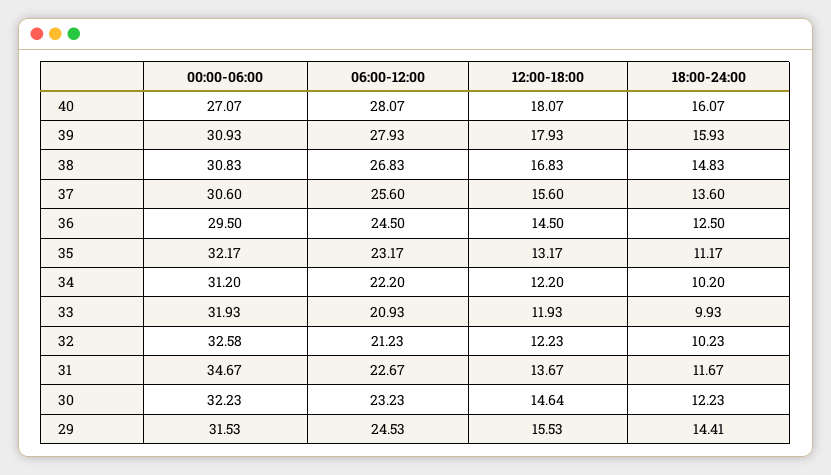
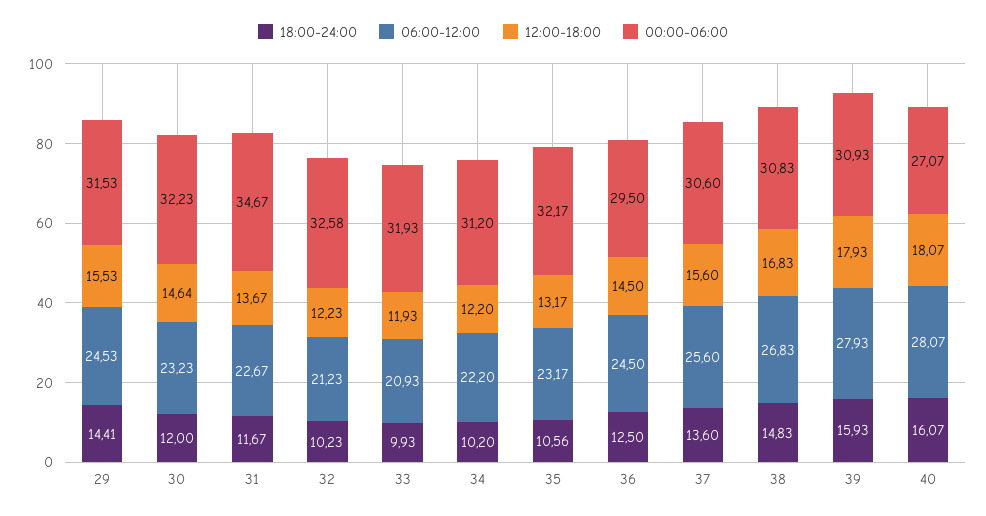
  {
    "00:00-06:00": {
      "40": 27.07,
      "39": 30.93,
      "38": 30.83,
      "37": 30.6,
      "36": 29.5,
      "35": 32.17,
      "34": 31.2,
      "33": 31.93,
      "32": 32.58,
      "31": 34.67,
      "30": 32.23,
      "29": 31.53
    },
    "06:00-12:00": {
      "40": 28.07,
      "39": 27.93,
      "38": 26.83,
      "37": 25.6,
      "36": 24.5,
      "35": 23.17,
      "34": 22.2,
      "33": 20.93,
      "32": 21.23,
      "31": 22.67,
      "30": 23.23,
      "29": 24.53
    },
    "12:00-18:00": {
      "40": 18.07,
      "39": 17.93,
      "38": 16.83,
      "37": 15.6,
      "36": 14.5,
      "35": 13.17,
      "34": 12.2,
      "33": 11.93,
      "32": 12.23,
      "31": 13.67,
      "30": 14.64,
      "29": 15.53
    },
    "18:00-24:00": {
      "40": 16.07,
      "39": 15.93,
      "38": 14.83,
      "37": 13.6,
      "36": 12.5,
-     "35": 11.17,
+     "35": 10.56,
      "34": 10.2,
      "33": 9.93,
      "32": 10.23,
      "31": 11.67,
-     "30": 12.23,
+     "30": 12,
      "29": 14.41
    }
  }

